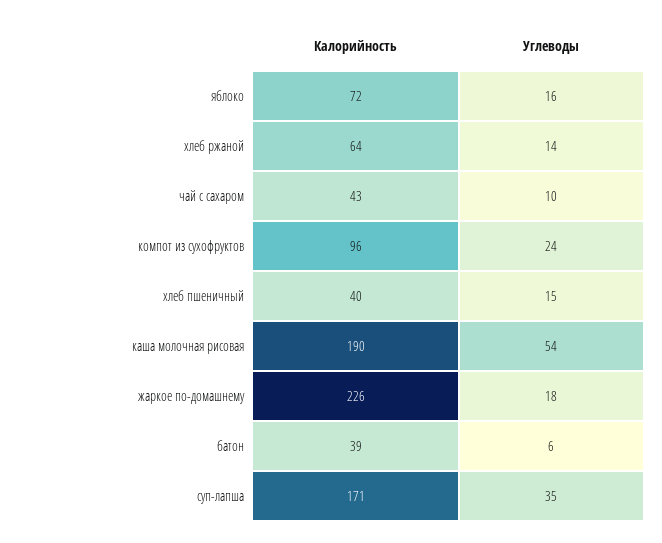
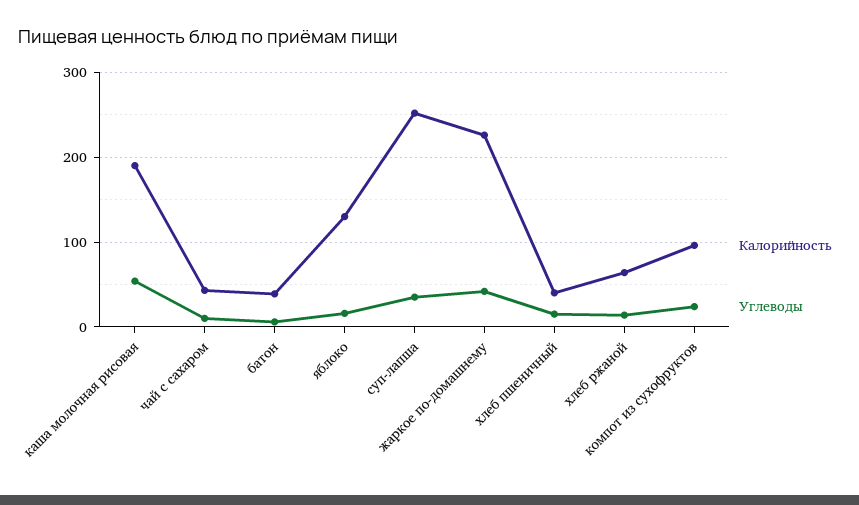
  {
    "Калорийность": {
-     "яблоко": 72,
+     "яблоко": 130,
      "хлеб ржаной": 64,
      "чай с сахаром": 43,
      "компот из сухофруктов": 96,
      "хлеб пшеничный": 40,
      "каша молочная рисовая": 190,
      "жаркое по-домашнему": 226,
      "батон": 39,
-     "суп-лапша": 171
+     "суп-лапша": 250
    },
    "Углеводы": {
      "яблоко": 16,
      "хлеб ржаной": 14,
      "чай с сахаром": 10,
      "компот из сухофруктов": 24,
      "хлеб пшеничный": 15,
      "каша молочная рисовая": 54,
-     "жаркое по-домашнему": 18,
+     "жаркое по-домашнему": 40,
      "батон": 6,
      "суп-лапша": 35
    }
  }

